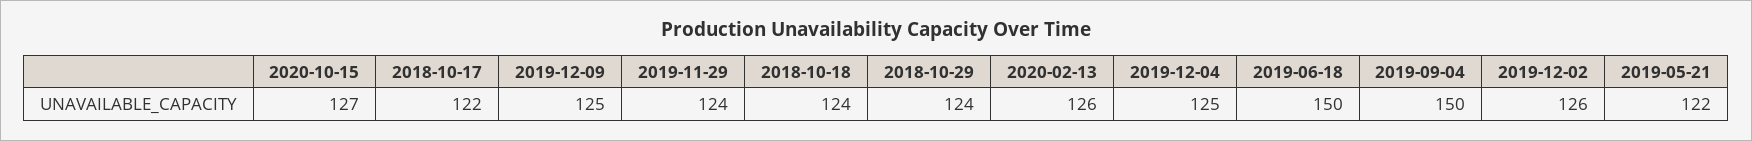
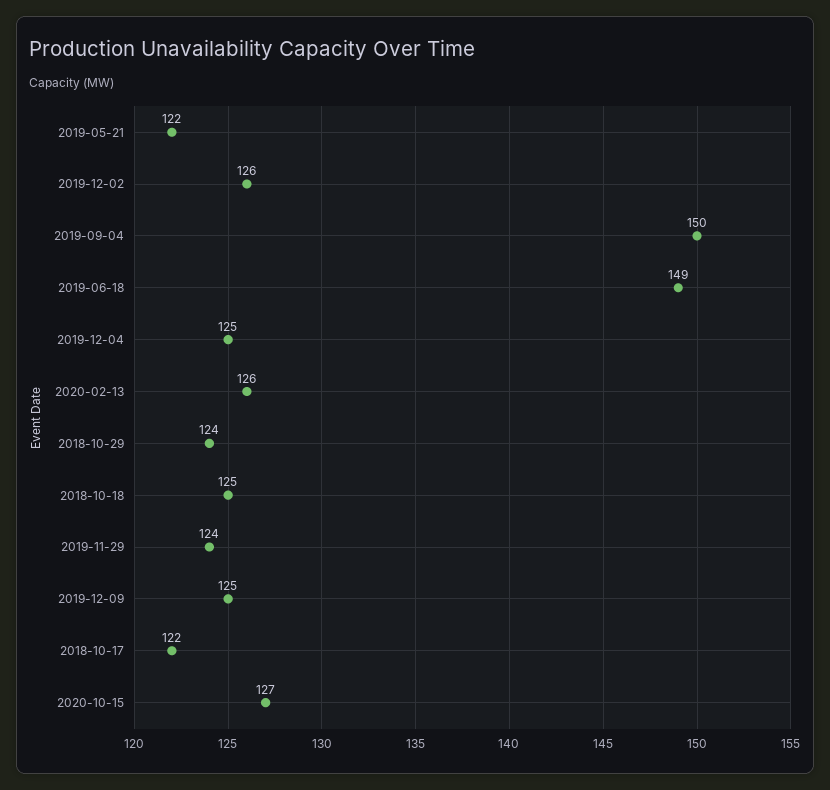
  {
    "2020-10-15": 127,
    "2018-10-17": 122,
    "2019-12-09": 125,
    "2019-11-29": 124,
-   "2018-10-18": 124,
+   "2018-10-18": 125,
    "2018-10-29": 124,
    "2020-02-13": 126,
    "2019-12-04": 125,
-   "2019-06-18": 150,
+   "2019-06-18": 149,
    "2019-09-04": 150,
    "2019-12-02": 126,
    "2019-05-21": 122
  }

